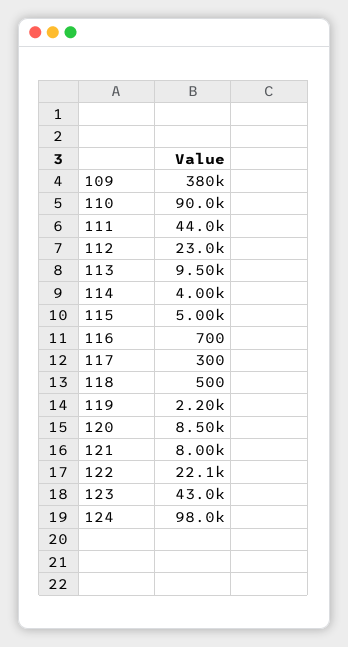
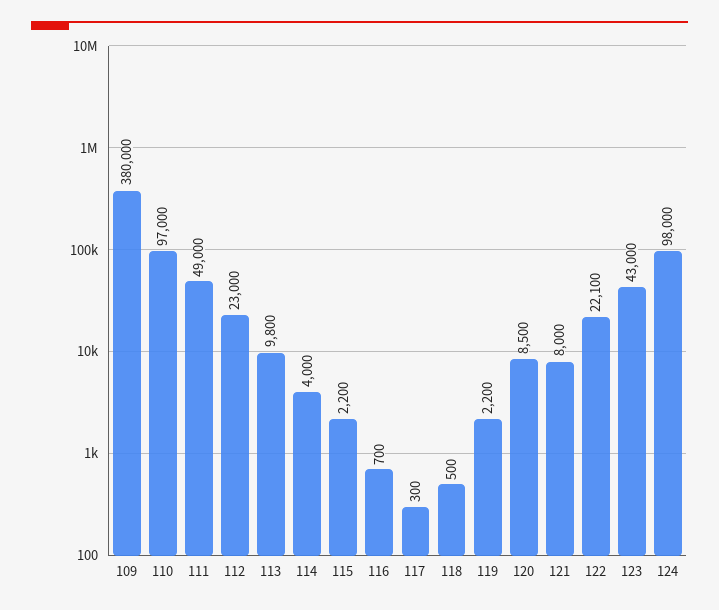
  {
    "109": 380000,
-   "110": 90000,
+   "110": 97000,
-   "111": 44000,
+   "111": 49000,
    "112": 23000,
-   "113": 9500,
+   "113": 9800,
    "114": 4000,
-   "115": 5000,
+   "115": 2200,
    "116": 700,
    "117": 300,
    "118": 500,
    "119": 2200,
    "120": 8500,
    "121": 8000,
    "122": 22100,
    "123": 43000,
    "124": 98000
  }

